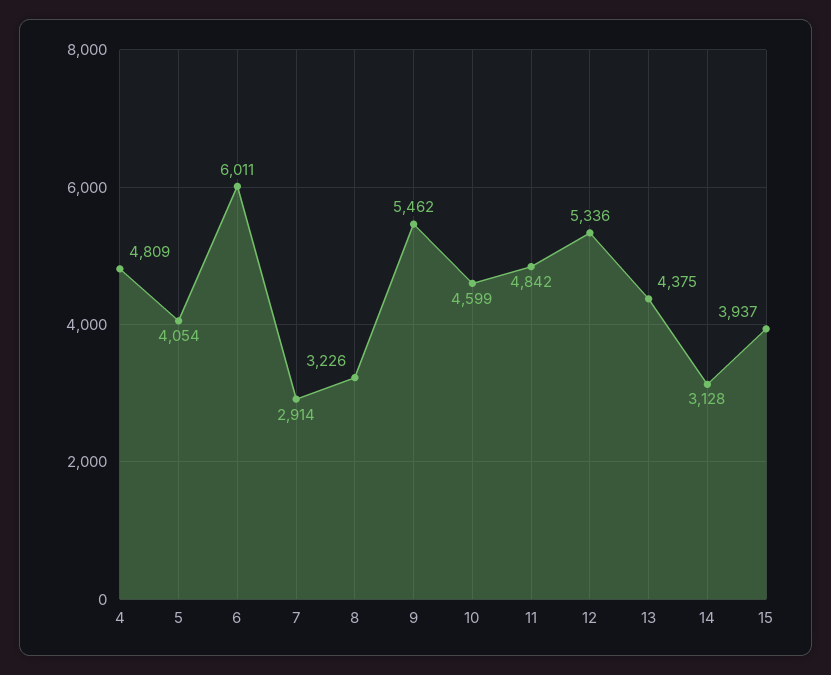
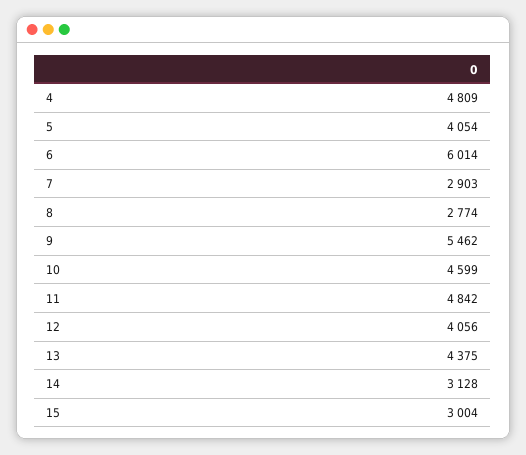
  {
    "4": 4809,
    "5": 4054,
-   "6": 6011,
+   "6": 6014,
-   "7": 2914,
+   "7": 2903,
-   "8": 3226,
+   "8": 2774,
    "9": 5462,
    "10": 4599,
    "11": 4842,
-   "12": 5336,
+   "12": 4056,
    "13": 4375,
    "14": 3128,
-   "15": 3937
+   "15": 3004
  }

